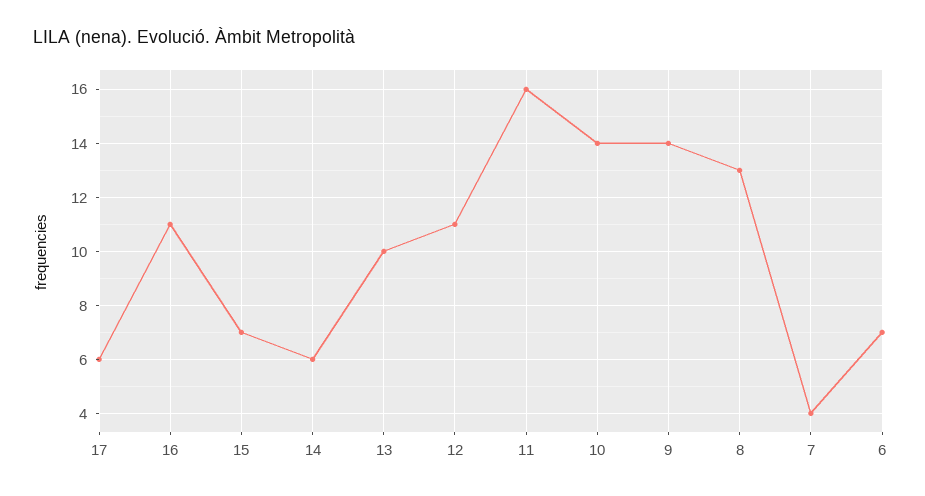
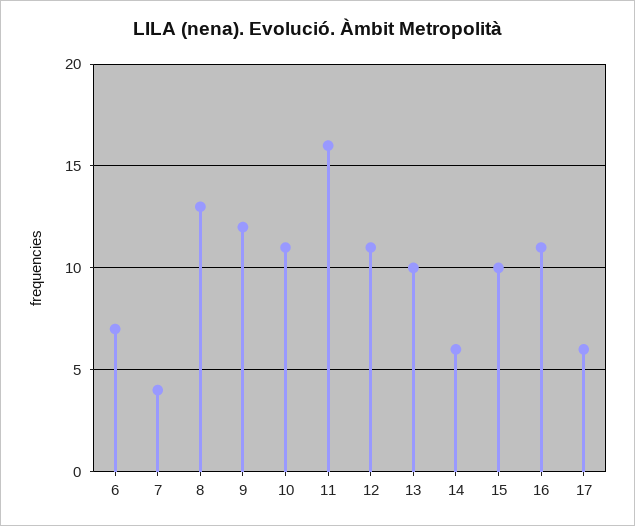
  {
    "17": 6,
    "16": 11,
-   "15": 7,
+   "15": 10,
    "14": 6,
    "13": 10,
    "12": 11,
    "11": 16,
-   "10": 14,
+   "10": 11,
-   "9": 14,
+   "9": 12,
    "8": 13,
    "7": 4,
    "6": 7
  }

